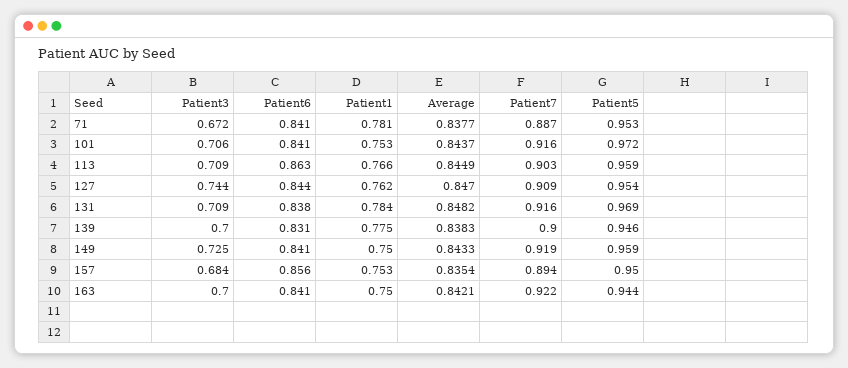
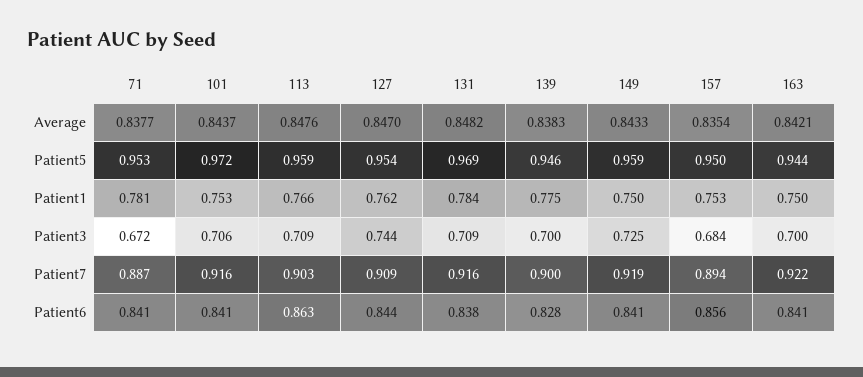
  {
    "Patient3": {
      "71": 0.672,
      "101": 0.706,
      "113": 0.709,
      "127": 0.744,
      "131": 0.709,
      "139": 0.7,
      "149": 0.725,
      "157": 0.684,
      "163": 0.7
    },
    "Patient6": {
      "71": 0.841,
      "101": 0.841,
      "113": 0.863,
      "127": 0.844,
      "131": 0.838,
-     "139": 0.831,
+     "139": 0.828,
      "149": 0.841,
      "157": 0.856,
      "163": 0.841
    },
    "Patient1": {
      "71": 0.781,
      "101": 0.753,
      "113": 0.766,
      "127": 0.762,
      "131": 0.784,
      "139": 0.775,
      "149": 0.75,
      "157": 0.753,
      "163": 0.75
    },
    "Average": {
      "71": 0.8377,
      "101": 0.8437,
-     "113": 0.8449,
+     "113": 0.8476,
      "127": 0.847,
      "131": 0.8482,
      "139": 0.8383,
      "149": 0.8433,
      "157": 0.8354,
      "163": 0.8421
    },
    "Patient7": {
      "71": 0.887,
      "101": 0.916,
      "113": 0.903,
      "127": 0.909,
      "131": 0.916,
      "139": 0.9,
      "149": 0.919,
      "157": 0.894,
      "163": 0.922
    },
    "Patient5": {
      "71": 0.953,
      "101": 0.972,
      "113": 0.959,
      "127": 0.954,
      "131": 0.969,
      "139": 0.946,
      "149": 0.959,
      "157": 0.95,
      "163": 0.944
    }
  }

